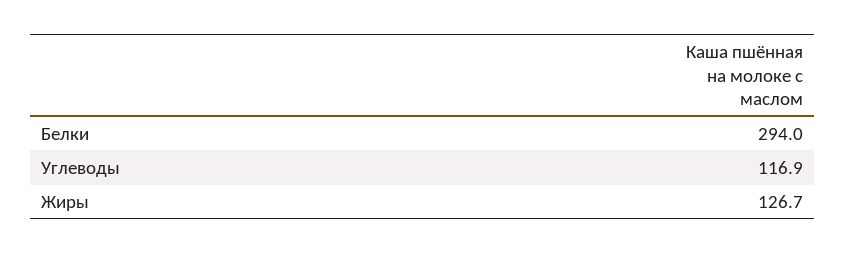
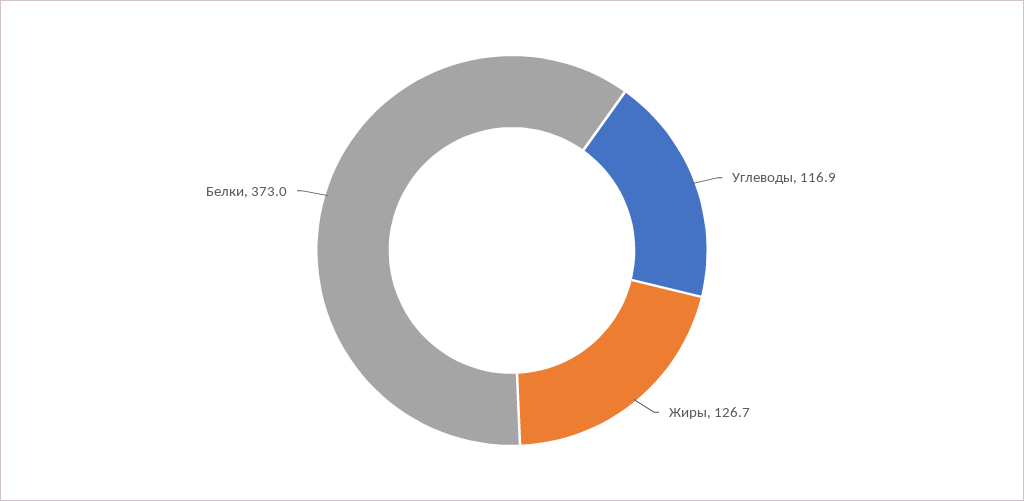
  {
-   "Белки": 294,
+   "Белки": 373,
    "Углеводы": 116.9,
    "Жиры": 126.7
  }

